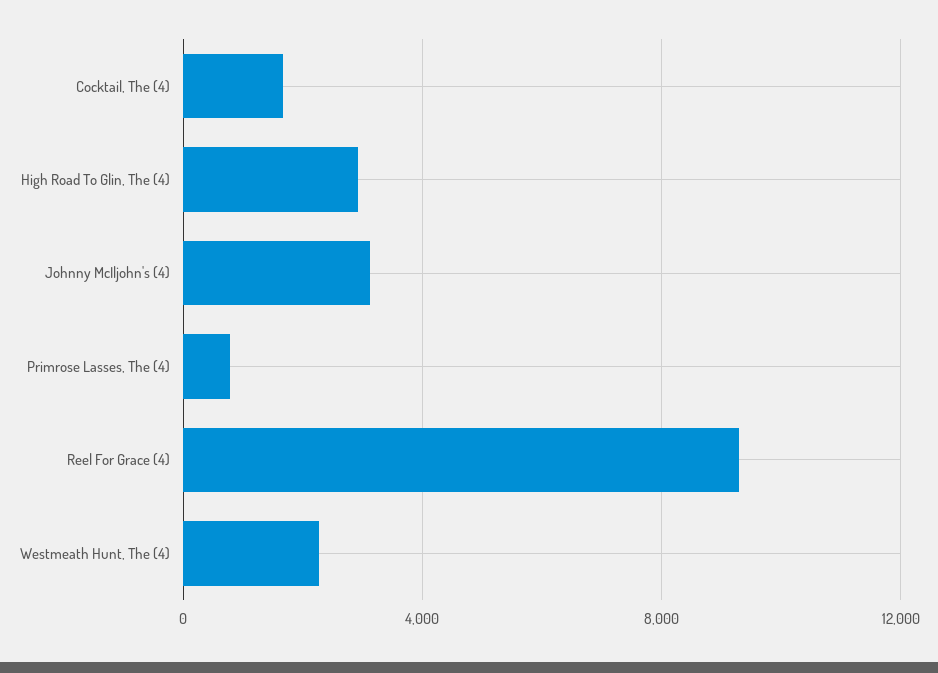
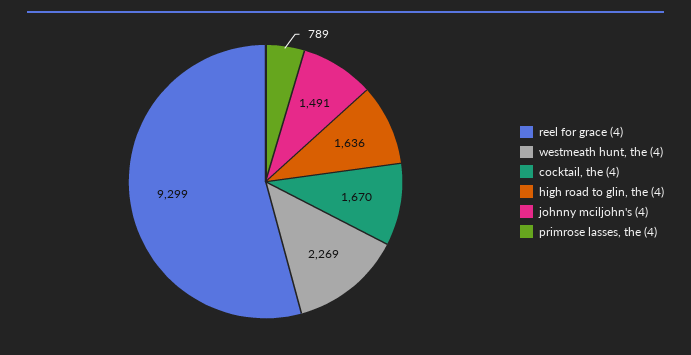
  {
    "Cocktail, The (4)": 1670,
-   "High Road To Glin, The (4)": 3000,
+   "High Road To Glin, The (4)": 1636,
-   "Johnny McIljohn's (4)": 3000,
+   "Johnny McIljohn's (4)": 1491,
    "Primrose Lasses, The (4)": 789,
    "Reel For Grace (4)": 9299,
    "Westmeath Hunt, The (4)": 2269
  }

